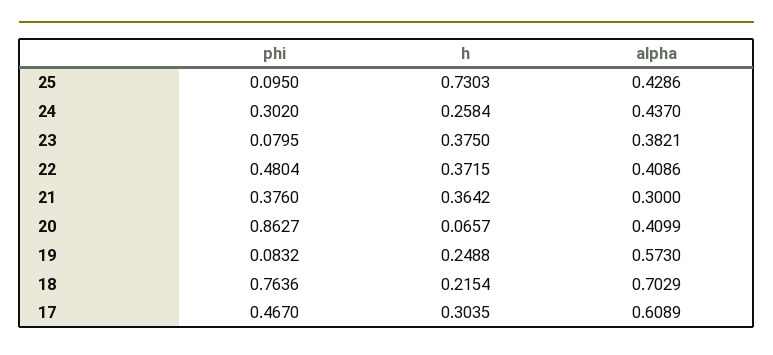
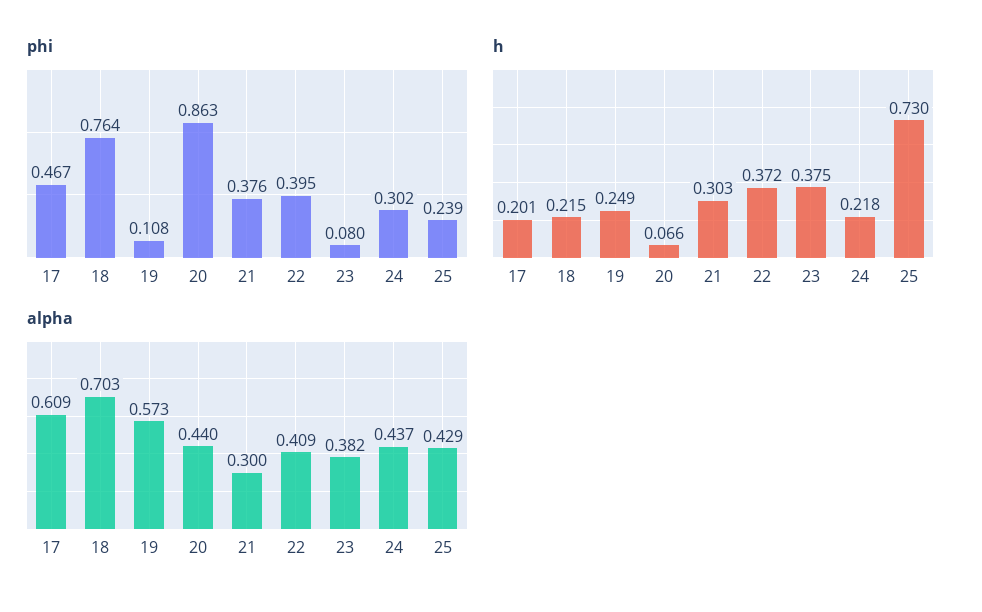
  {
    "phi": {
-     "25": 0.095,
+     "25": 0.239,
      "24": 0.302,
      "23": 0.0795,
-     "22": 0.4804,
+     "22": 0.395,
      "21": 0.376,
      "20": 0.8627,
-     "19": 0.0832,
+     "19": 0.108,
      "18": 0.7636,
      "17": 0.467
    },
    "h": {
      "25": 0.7303,
-     "24": 0.2584,
+     "24": 0.218,
      "23": 0.375,
      "22": 0.3715,
-     "21": 0.3642,
+     "21": 0.303,
      "20": 0.0657,
      "19": 0.2488,
      "18": 0.2154,
-     "17": 0.3035
+     "17": 0.201
    },
    "alpha": {
      "25": 0.4286,
      "24": 0.437,
      "23": 0.3821,
      "22": 0.4086,
      "21": 0.3,
-     "20": 0.4099,
+     "20": 0.44,
      "19": 0.573,
      "18": 0.7029,
      "17": 0.6089
    }
  }

